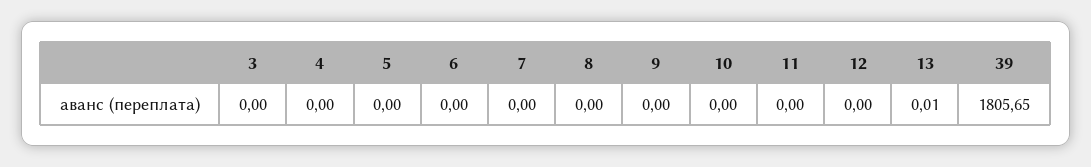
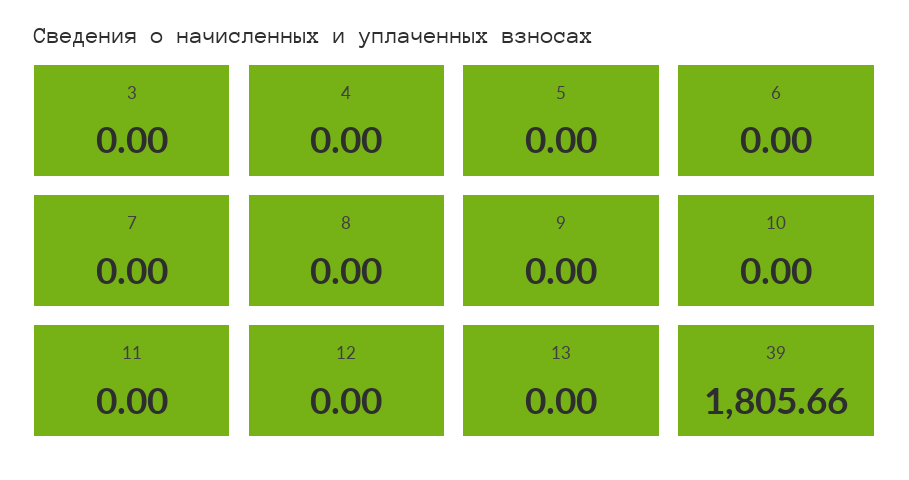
  {
    "3": 0,
    "4": 0,
    "5": 0,
    "6": 0,
    "7": 0,
    "8": 0,
    "9": 0,
    "10": 0,
    "11": 0,
    "12": 0,
-   "13": 0.01,
+   "13": 0,
-   "39": 1805.65
+   "39": 1805.66
  }

